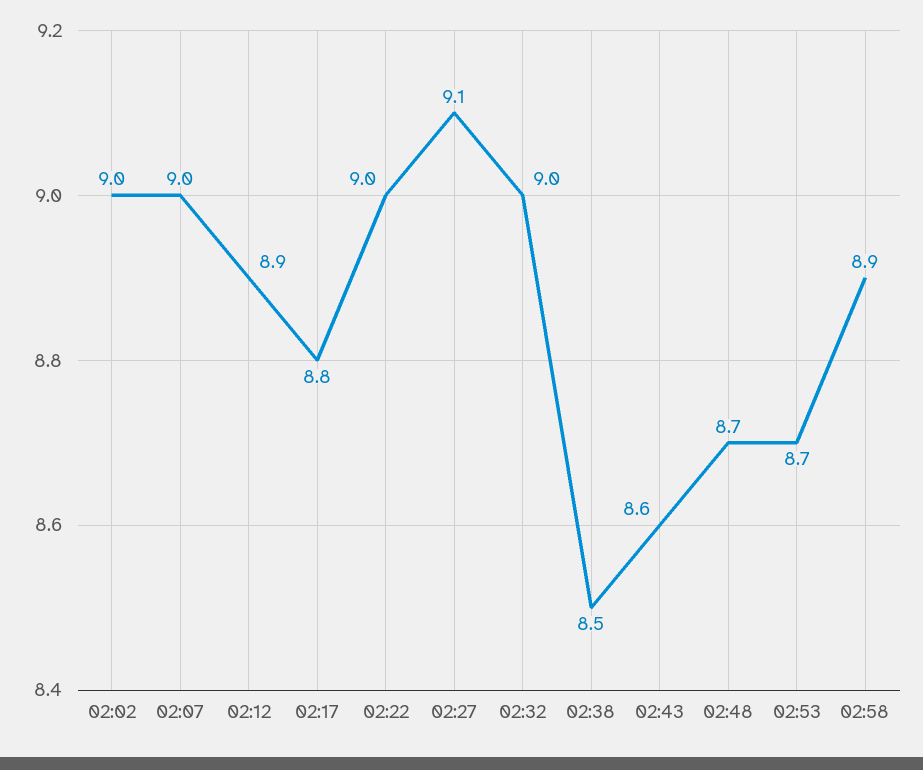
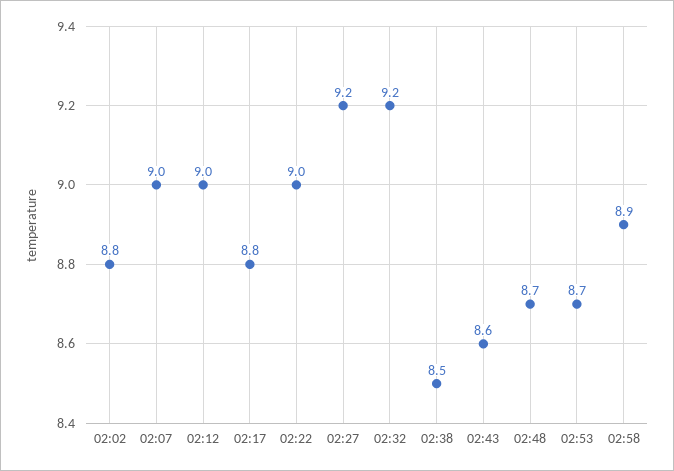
  {
-   "02:02": 9,
+   "02:02": 8.8,
    "02:07": 9,
-   "02:12": 8.9,
+   "02:12": 9,
    "02:17": 8.8,
    "02:22": 9,
-   "02:27": 9.1,
+   "02:27": 9.2,
-   "02:32": 9,
+   "02:32": 9.2,
    "02:38": 8.5,
    "02:43": 8.6,
    "02:48": 8.7,
    "02:53": 8.7,
    "02:58": 8.9
  }

